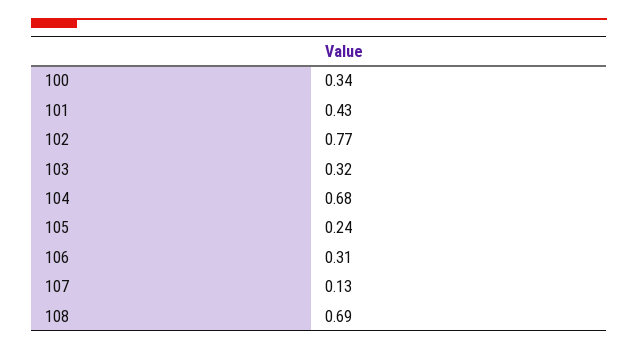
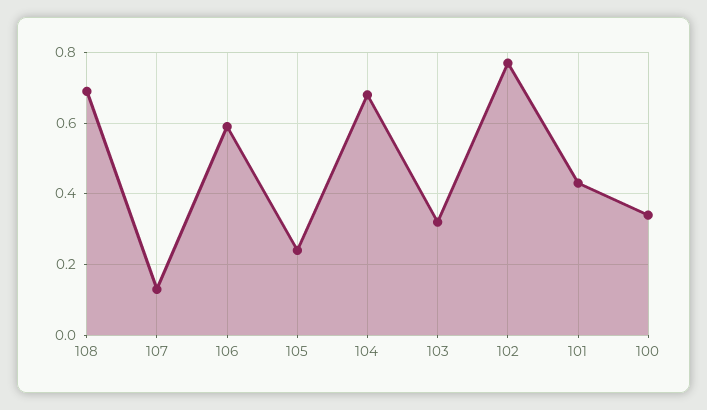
  {
    "100": 0.34,
    "101": 0.43,
    "102": 0.77,
    "103": 0.32,
    "104": 0.68,
    "105": 0.24,
-   "106": 0.31,
+   "106": 0.6,
    "107": 0.13,
    "108": 0.69
  }

